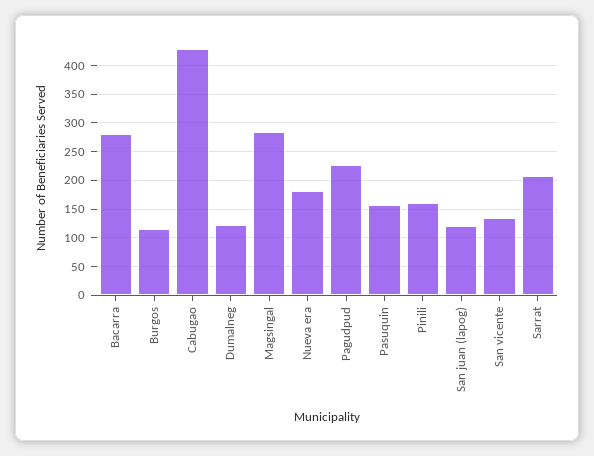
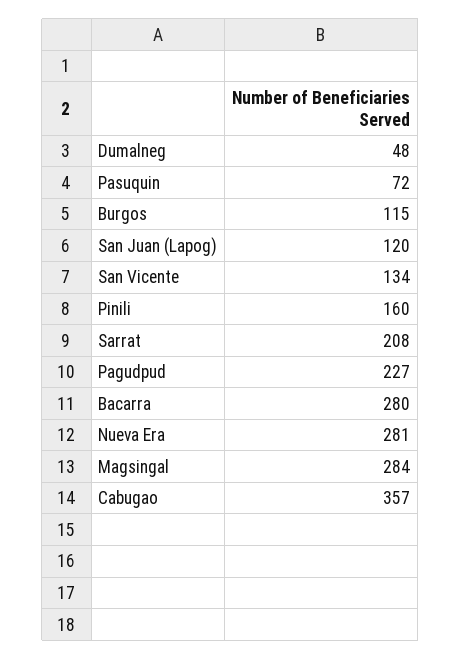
  {
    "Bacarra": 280,
    "Burgos": 115,
-   "Cabugao": 425,
+   "Cabugao": 357,
-   "Dumalneg": 125,
+   "Dumalneg": 48,
    "Magsingal": 284,
-   "Nueva era": 175,
+   "Nueva era": 281,
    "Pagudpud": 227,
-   "Pasuquin": 150,
+   "Pasuquin": 72,
    "Pinili": 160,
    "San juan (lapog)": 120,
    "San vicente": 134,
    "Sarrat": 208
  }

